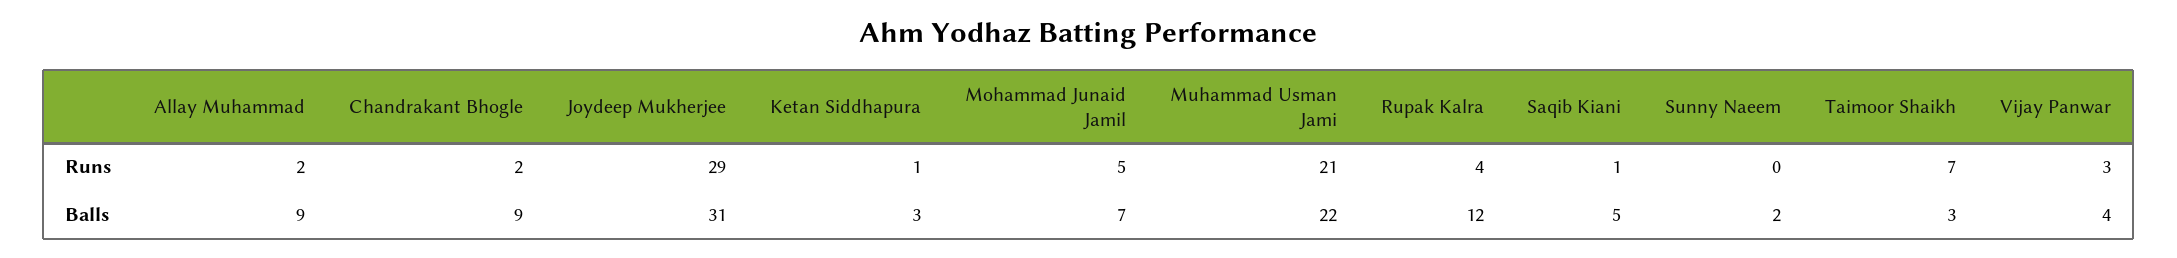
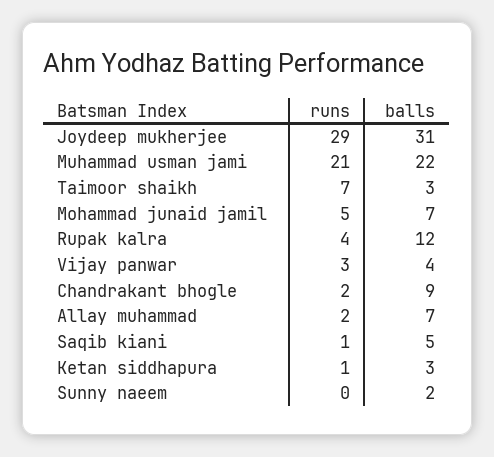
  {
    "Allay Muhammad": {
      "Runs": 2,
-     "Balls": 9
+     "Balls": 7
    },
    "Chandrakant Bhogle": {
      "Runs": 2,
      "Balls": 9
    },
    "Joydeep Mukherjee": {
      "Runs": 29,
      "Balls": 31
    },
    "Ketan Siddhapura": {
      "Runs": 1,
      "Balls": 3
    },
    "Mohammad Junaid Jamil": {
      "Runs": 5,
      "Balls": 7
    },
    "Muhammad Usman Jami": {
      "Runs": 21,
      "Balls": 22
    },
    "Rupak Kalra": {
      "Runs": 4,
      "Balls": 12
    },
    "Saqib Kiani": {
      "Runs": 1,
      "Balls": 5
    },
    "Sunny Naeem": {
      "Runs": 0,
      "Balls": 2
    },
    "Taimoor Shaikh": {
      "Runs": 7,
      "Balls": 3
    },
    "Vijay Panwar": {
      "Runs": 3,
      "Balls": 4
    }
  }

